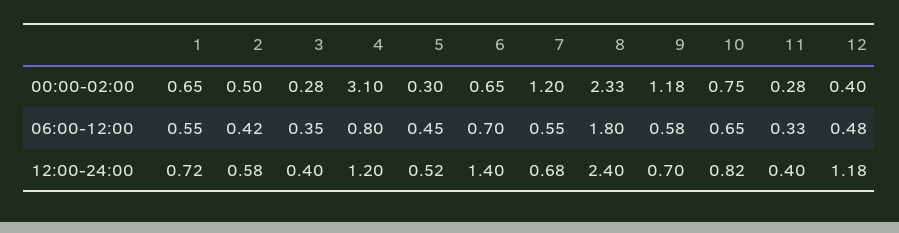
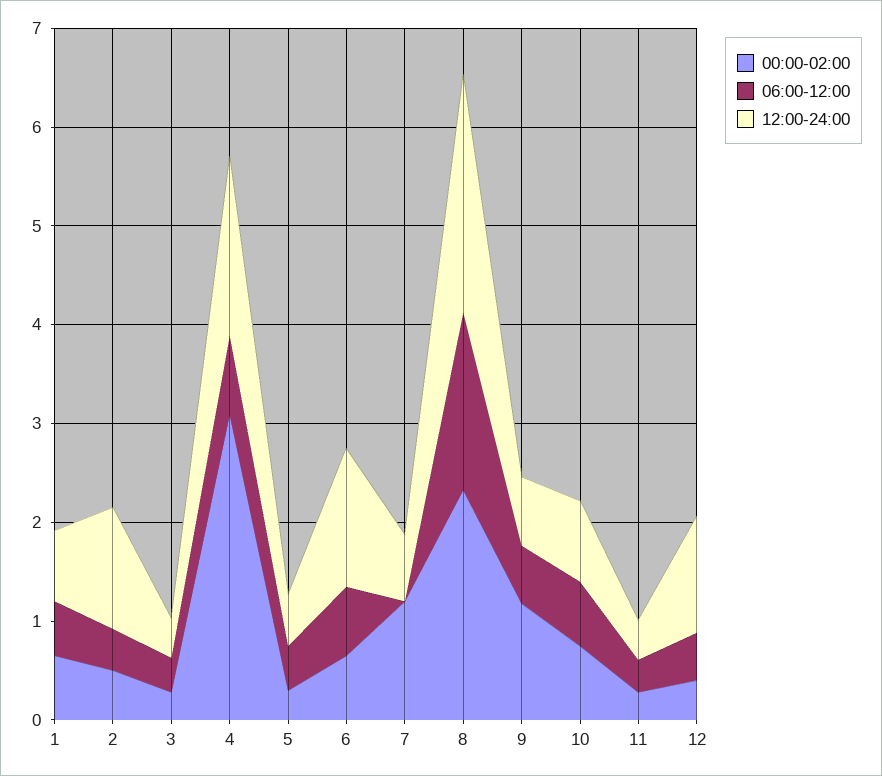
  {
    "00:00-02:00": {
      "1": 0.65,
      "2": 0.5,
      "3": 0.28,
      "4": 3.1,
      "5": 0.3,
      "6": 0.65,
      "7": 1.2,
      "8": 2.33,
      "9": 1.18,
      "10": 0.75,
      "11": 0.28,
      "12": 0.4
    },
    "06:00-12:00": {
      "1": 0.55,
      "2": 0.42,
      "3": 0.35,
      "4": 0.8,
      "5": 0.45,
      "6": 0.7,
-     "7": 0.55,
+     "7": 0,
      "8": 1.8,
      "9": 0.58,
      "10": 0.65,
      "11": 0.33,
      "12": 0.48
    },
    "12:00-24:00": {
      "1": 0.72,
-     "2": 0.58,
+     "2": 1.2,
      "3": 0.4,
-     "4": 1.2,
+     "4": 1.8,
      "5": 0.52,
      "6": 1.4,
      "7": 0.68,
      "8": 2.4,
      "9": 0.7,
      "10": 0.82,
      "11": 0.4,
      "12": 1.18
    }
  }

